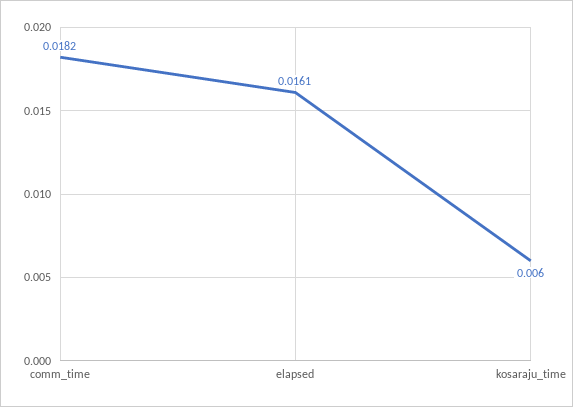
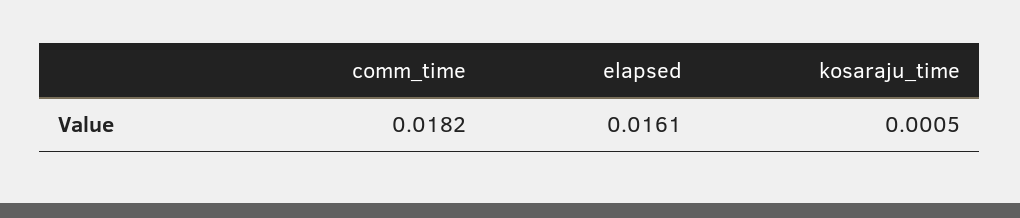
  {
    "comm_time": 0.0182,
    "elapsed": 0.0161,
-   "kosaraju_time": 0.006
+   "kosaraju_time": 0.0005
  }

